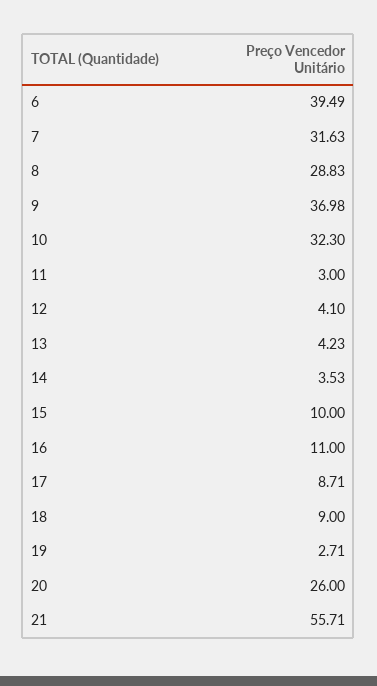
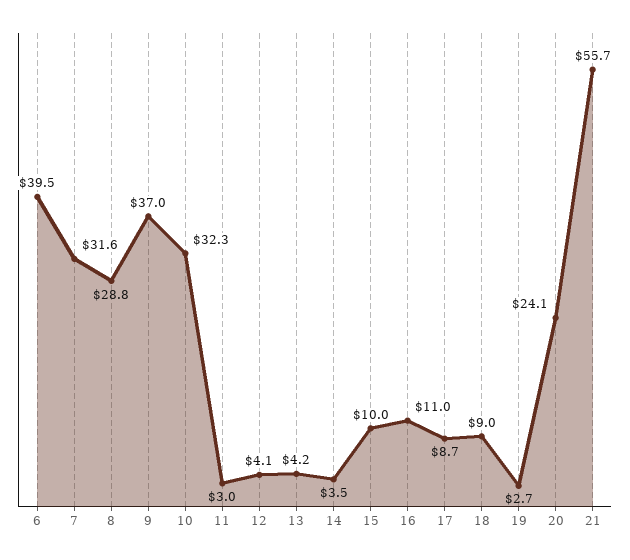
  {
    "6": 39.49,
    "7": 31.63,
    "8": 28.83,
    "9": 36.98,
    "10": 32.3,
    "11": 3,
    "12": 4.1,
    "13": 4.23,
    "14": 3.53,
    "15": 10,
    "16": 11,
    "17": 8.71,
    "18": 9,
    "19": 2.71,
-   "20": 26,
+   "20": 24.1,
    "21": 55.71
  }

